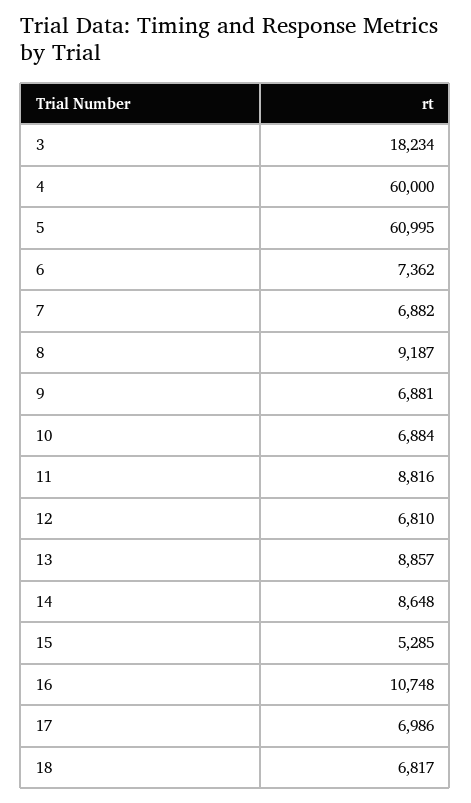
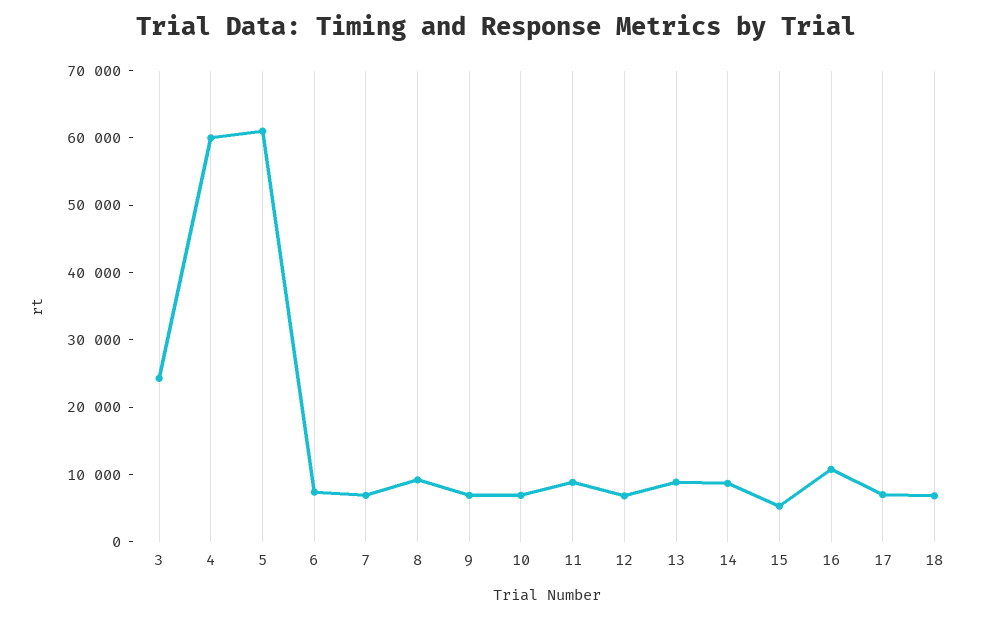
  {
-   "3": 18234,
+   "3": 24000,
    "4": 60000,
    "5": 60995,
    "6": 7362,
    "7": 6882,
    "8": 9187,
    "9": 6881,
    "10": 6884,
    "11": 8816,
    "12": 6810,
    "13": 8857,
    "14": 8648,
    "15": 5285,
    "16": 10748,
    "17": 6986,
    "18": 6817
  }

